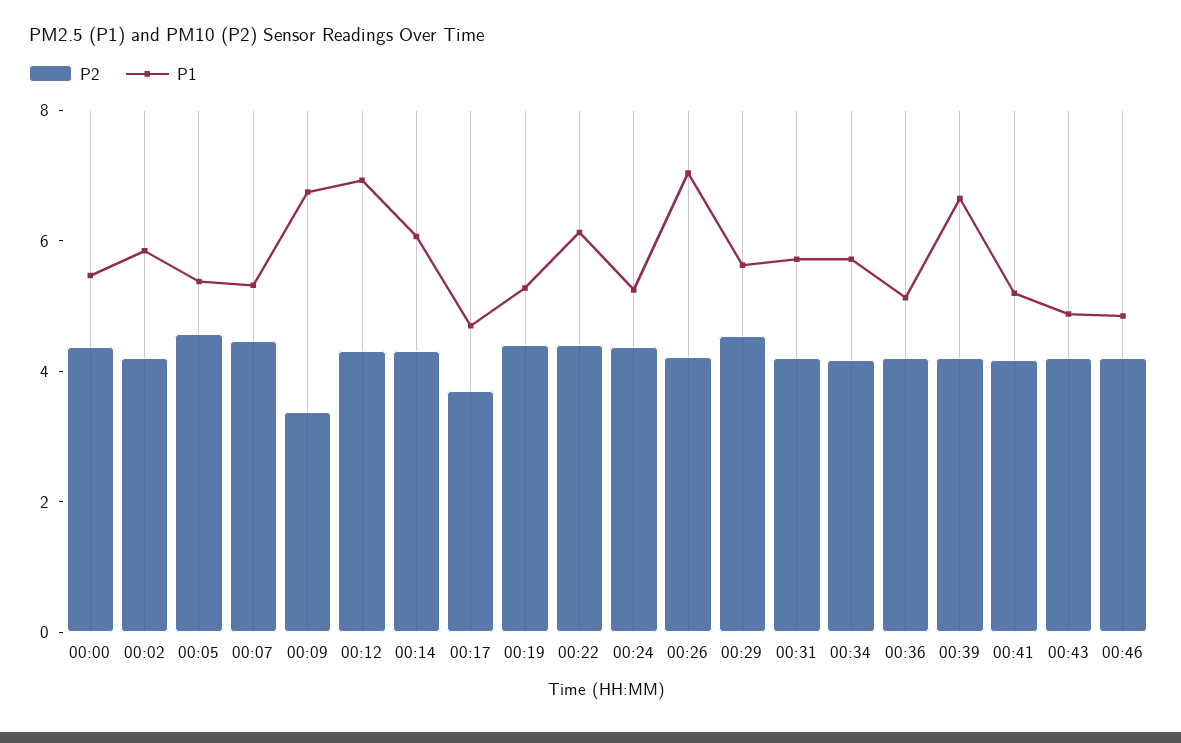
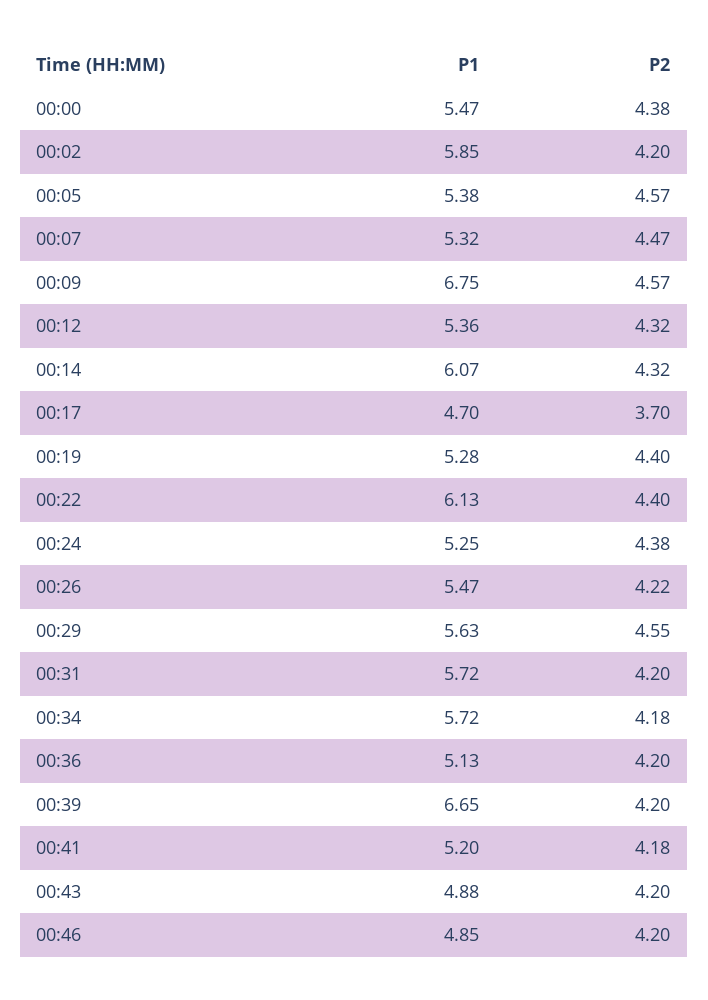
  {
    "P2": {
      "00:00": 4.38,
      "00:02": 4.2,
      "00:05": 4.57,
      "00:07": 4.47,
-     "00:09": 3.5,
+     "00:09": 4.57,
      "00:12": 4.32,
      "00:14": 4.32,
      "00:17": 3.7,
      "00:19": 4.4,
      "00:22": 4.4,
      "00:24": 4.38,
      "00:26": 4.22,
      "00:29": 4.55,
      "00:31": 4.2,
      "00:34": 4.18,
      "00:36": 4.2,
      "00:39": 4.2,
      "00:41": 4.18,
      "00:43": 4.2,
      "00:46": 4.2
    },
    "P1": {
      "00:00": 5.47,
      "00:02": 5.85,
      "00:05": 5.38,
      "00:07": 5.32,
      "00:09": 6.75,
-     "00:12": 7,
+     "00:12": 5.36,
      "00:14": 6.07,
      "00:17": 4.7,
      "00:19": 5.28,
      "00:22": 6.13,
      "00:24": 5.25,
-     "00:26": 7,
+     "00:26": 5.47,
      "00:29": 5.63,
      "00:31": 5.72,
      "00:34": 5.72,
      "00:36": 5.13,
      "00:39": 6.65,
      "00:41": 5.2,
      "00:43": 4.88,
      "00:46": 4.85
    }
  }

